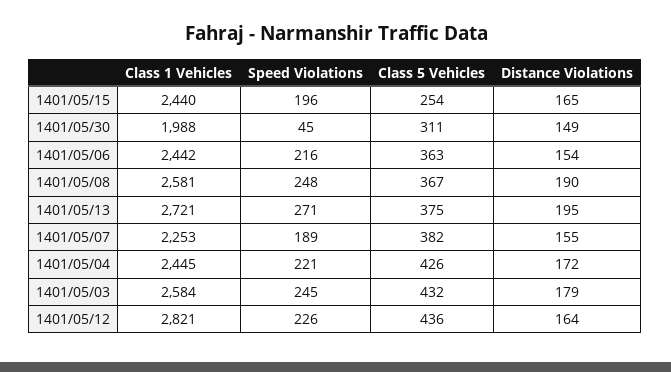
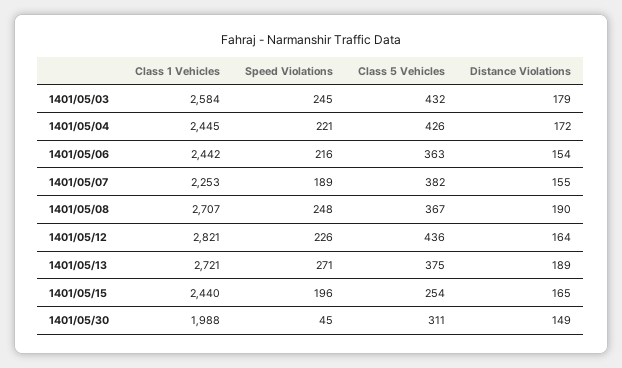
  {
    "Class 1 Vehicles": {
      "1401/05/15": 2440,
      "1401/05/30": 1988,
      "1401/05/06": 2442,
-     "1401/05/08": 2581,
+     "1401/05/08": 2707,
      "1401/05/13": 2721,
      "1401/05/07": 2253,
      "1401/05/04": 2445,
      "1401/05/03": 2584,
      "1401/05/12": 2821
    },
    "Speed Violations": {
      "1401/05/15": 196,
      "1401/05/30": 45,
      "1401/05/06": 216,
      "1401/05/08": 248,
      "1401/05/13": 271,
      "1401/05/07": 189,
      "1401/05/04": 221,
      "1401/05/03": 245,
      "1401/05/12": 226
    },
    "Class 5 Vehicles": {
      "1401/05/15": 254,
      "1401/05/30": 311,
      "1401/05/06": 363,
      "1401/05/08": 367,
      "1401/05/13": 375,
      "1401/05/07": 382,
      "1401/05/04": 426,
      "1401/05/03": 432,
      "1401/05/12": 436
    },
    "Distance Violations": {
      "1401/05/15": 165,
      "1401/05/30": 149,
      "1401/05/06": 154,
      "1401/05/08": 190,
-     "1401/05/13": 195,
+     "1401/05/13": 189,
      "1401/05/07": 155,
      "1401/05/04": 172,
      "1401/05/03": 179,
      "1401/05/12": 164
    }
  }

